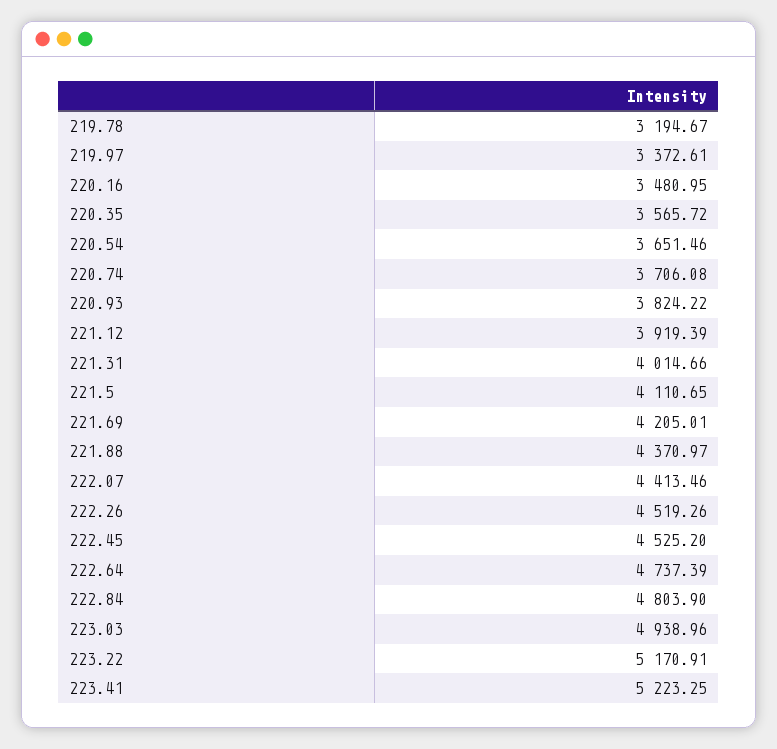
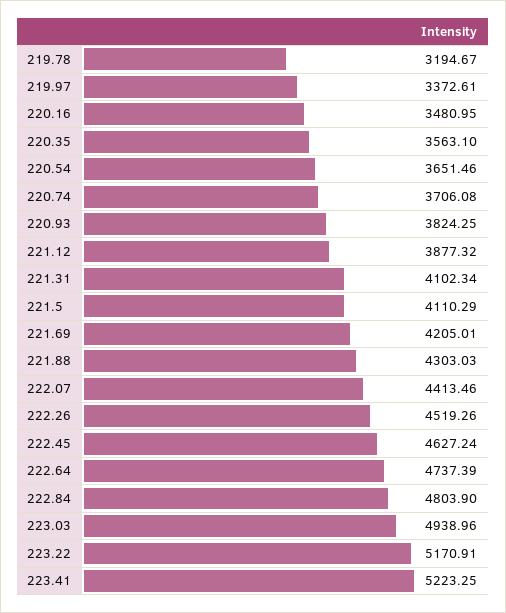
  {
    "219.78": 3194.67,
    "219.97": 3372.61,
    "220.16": 3480.95,
-   "220.35": 3565.72,
+   "220.35": 3563.1,
    "220.54": 3651.46,
    "220.74": 3706.08,
-   "220.93": 3824.22,
+   "220.93": 3824.25,
-   "221.12": 3919.39,
+   "221.12": 3877.32,
-   "221.31": 4014.66,
+   "221.31": 4102.34,
-   "221.5": 4110.65,
+   "221.5": 4110.29,
    "221.69": 4205.01,
-   "221.88": 4370.97,
+   "221.88": 4303.03,
    "222.07": 4413.46,
    "222.26": 4519.26,
-   "222.45": 4525.2,
+   "222.45": 4627.24,
    "222.64": 4737.39,
    "222.84": 4803.9,
    "223.03": 4938.96,
    "223.22": 5170.91,
    "223.41": 5223.25
  }

